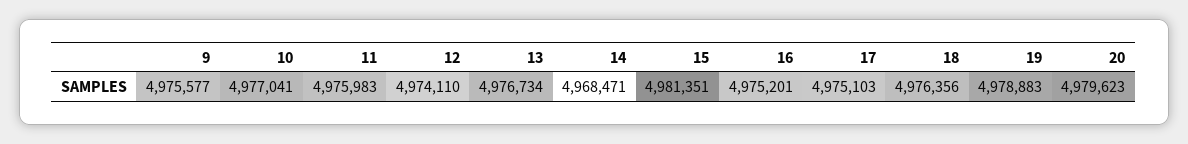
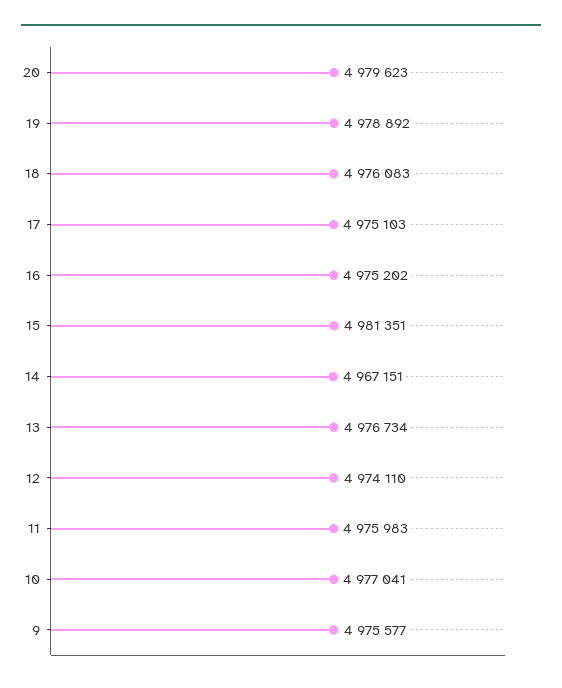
  {
    "9": 4975577,
    "10": 4977041,
    "11": 4975983,
    "12": 4974110,
    "13": 4976734,
-   "14": 4968471,
+   "14": 4967151,
    "15": 4981351,
-   "16": 4975201,
+   "16": 4975202,
    "17": 4975103,
-   "18": 4976356,
+   "18": 4976083,
-   "19": 4978883,
+   "19": 4978892,
    "20": 4979623
  }

